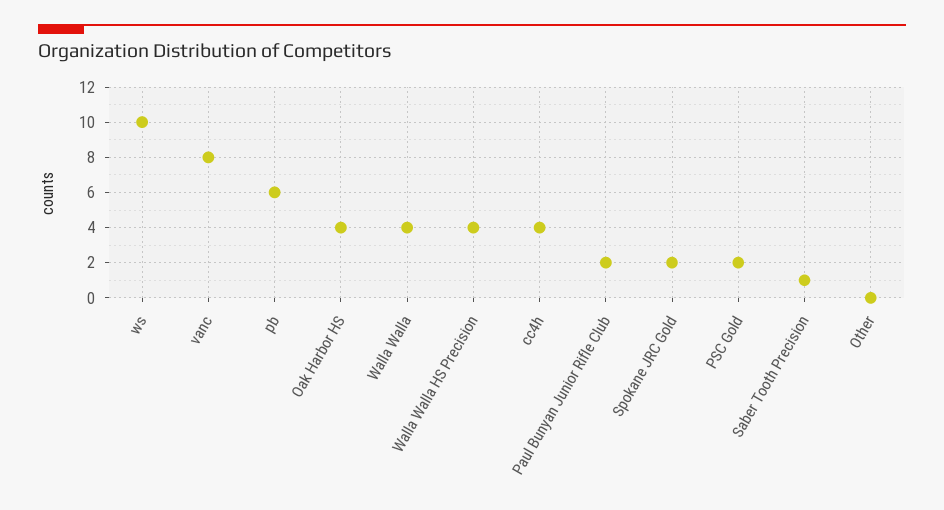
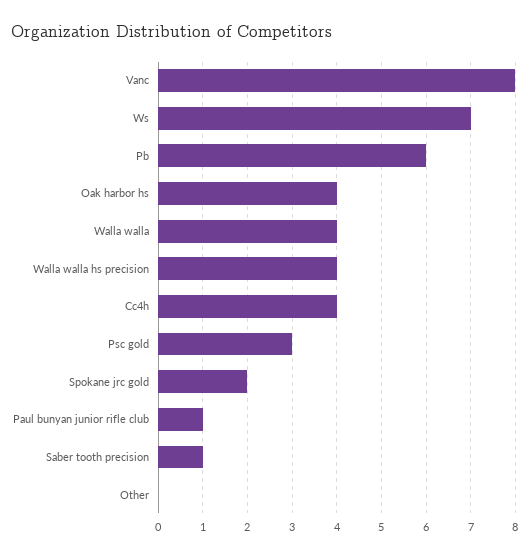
  {
-   "ws": 10,
+   "ws": 7,
    "vanc": 8,
    "pb": 6,
    "Oak Harbor HS": 4,
    "Walla Walla": 4,
    "Walla Walla HS Precision": 4,
    "cc4h": 4,
-   "Paul Bunyan Junior Rifle Club": 2,
+   "Paul Bunyan Junior Rifle Club": 1,
    "Spokane JRC Gold": 2,
-   "PSC Gold": 2,
+   "PSC Gold": 3,
    "Saber Tooth Precision": 1,
    "Other": 0
  }

